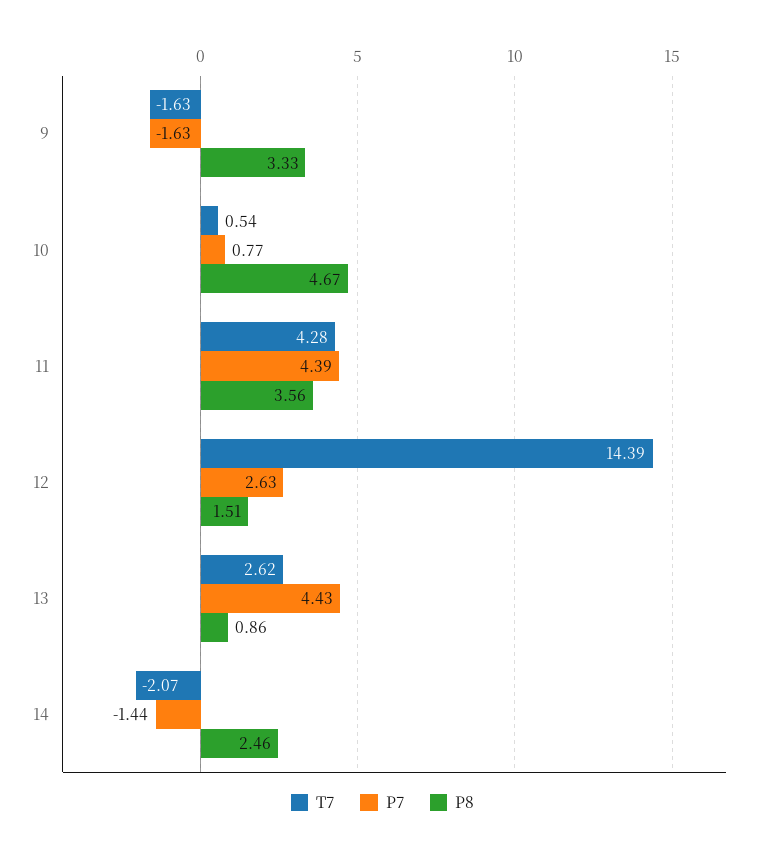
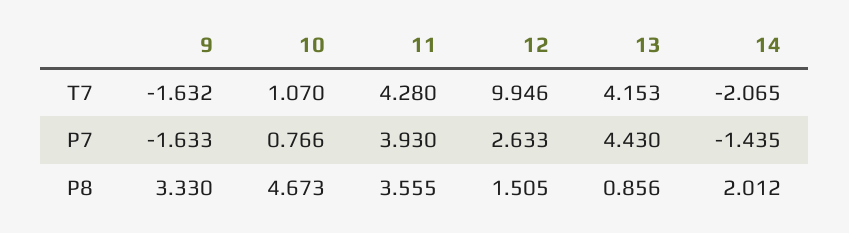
  {
    "T7": {
      "9": -1.632,
-     "10": 0.54,
+     "10": 1.07,
      "11": 4.28,
-     "12": 14.39,
+     "12": 9.946,
-     "13": 2.62,
+     "13": 4.153,
      "14": -2.065
    },
    "P7": {
      "9": -1.633,
      "10": 0.766,
-     "11": 4.39,
+     "11": 3.93,
      "12": 2.633,
      "13": 4.43,
      "14": -1.435
    },
    "P8": {
      "9": 3.33,
      "10": 4.673,
      "11": 3.555,
      "12": 1.505,
      "13": 0.856,
-     "14": 2.46
+     "14": 2.012
    }
  }

